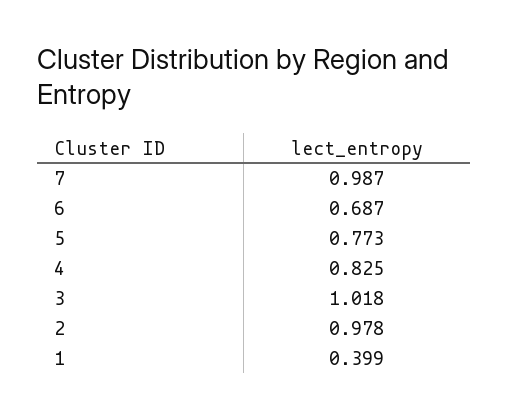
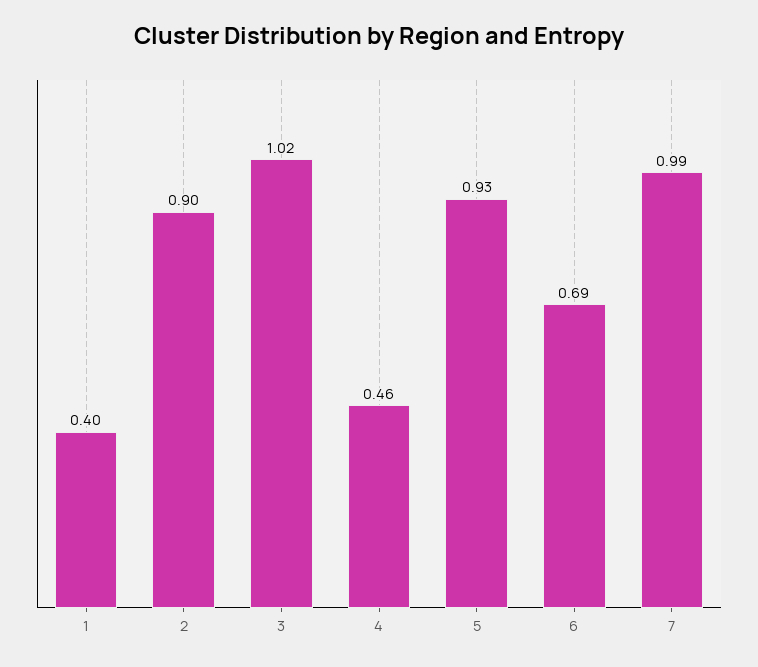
  {
    "7": 0.987,
    "6": 0.687,
-   "5": 0.773,
+   "5": 0.93,
-   "4": 0.825,
+   "4": 0.46,
    "3": 1.018,
-   "2": 0.978,
+   "2": 0.9,
    "1": 0.399
  }

